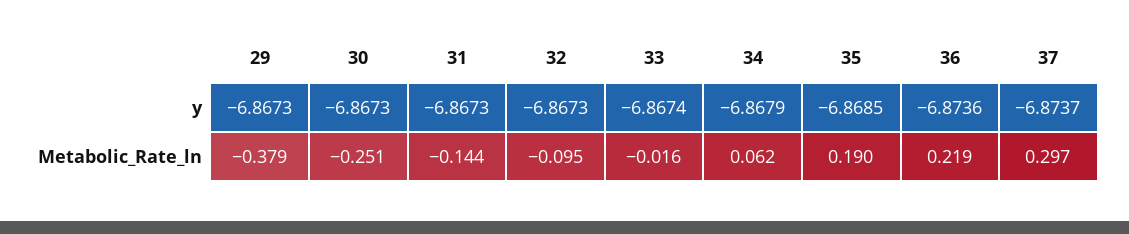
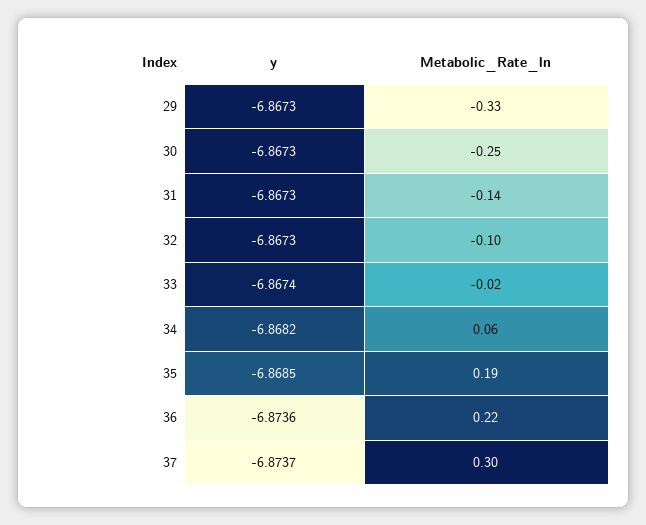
  {
    "29": {
      "y": -6.8673,
-     "Metabolic_Rate_ln": -0.379
+     "Metabolic_Rate_ln": -0.33
    },
    "30": {
      "y": -6.8673,
      "Metabolic_Rate_ln": -0.251
    },
    "31": {
      "y": -6.8673,
      "Metabolic_Rate_ln": -0.144
    },
    "32": {
      "y": -6.8673,
      "Metabolic_Rate_ln": -0.095
    },
    "33": {
      "y": -6.8674,
      "Metabolic_Rate_ln": -0.016
    },
    "34": {
-     "y": -6.8679,
+     "y": -6.8682,
      "Metabolic_Rate_ln": 0.062
    },
    "35": {
      "y": -6.8685,
      "Metabolic_Rate_ln": 0.19
    },
    "36": {
      "y": -6.8736,
      "Metabolic_Rate_ln": 0.219
    },
    "37": {
      "y": -6.8737,
      "Metabolic_Rate_ln": 0.297
    }
  }

